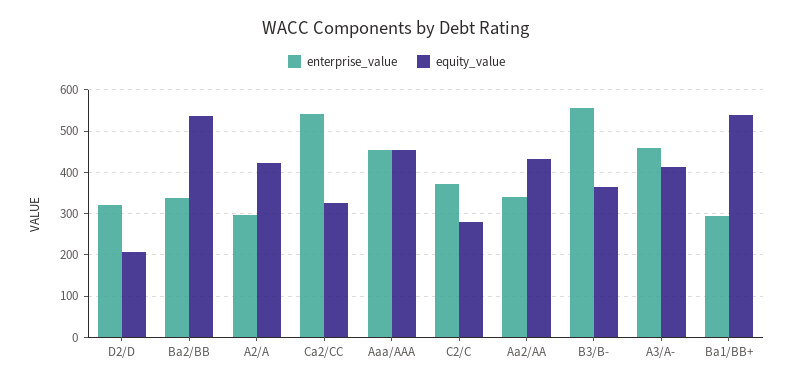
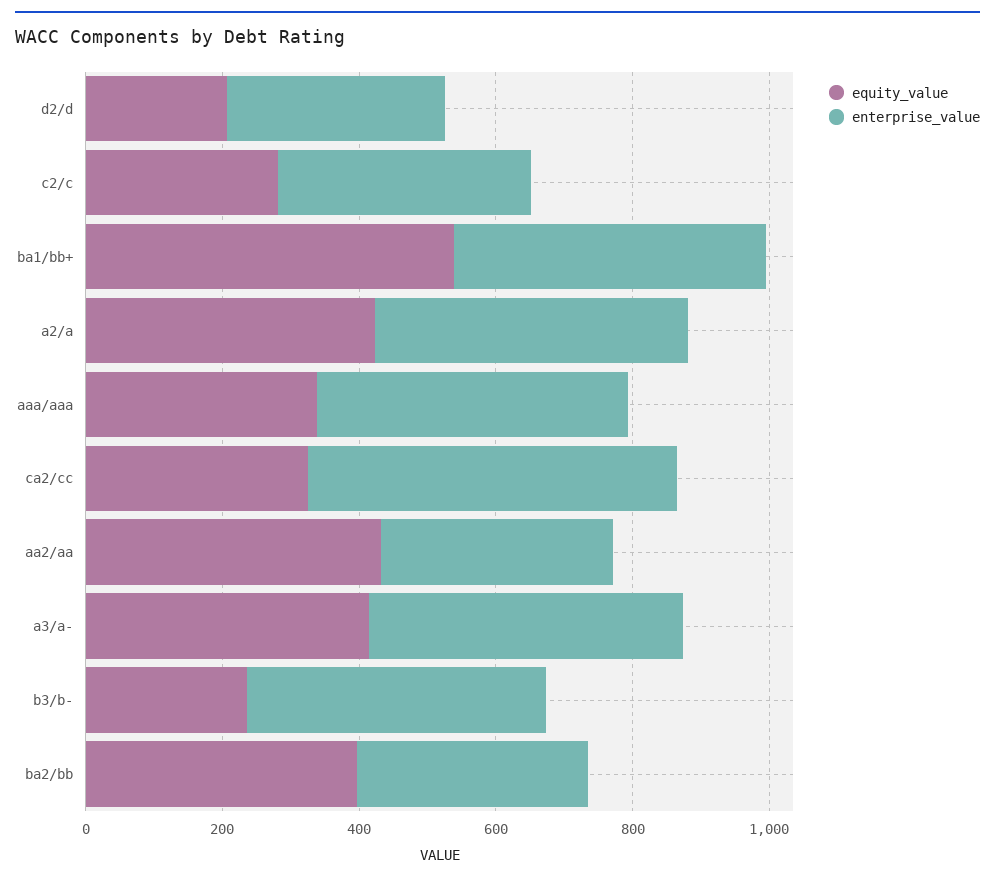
  {
    "enterprise_value": {
      "D2/D": 320,
      "Ba2/BB": 340,
-     "A2/A": 300,
+     "A2/A": 450,
      "Ca2/CC": 540,
      "Aaa/AAA": 460,
      "C2/C": 380,
      "Aa2/AA": 340,
-     "B3/B-": 560,
+     "B3/B-": 450,
      "A3/A-": 460,
-     "Ba1/BB+": 300
+     "Ba1/BB+": 450
    },
    "equity_value": {
      "D2/D": 200,
-     "Ba2/BB": 540,
+     "Ba2/BB": 400,
      "A2/A": 420,
      "Ca2/CC": 320,
-     "Aaa/AAA": 460,
+     "Aaa/AAA": 350,
      "C2/C": 280,
      "Aa2/AA": 440,
-     "B3/B-": 360,
+     "B3/B-": 250,
      "A3/A-": 420,
      "Ba1/BB+": 540
    }
  }

